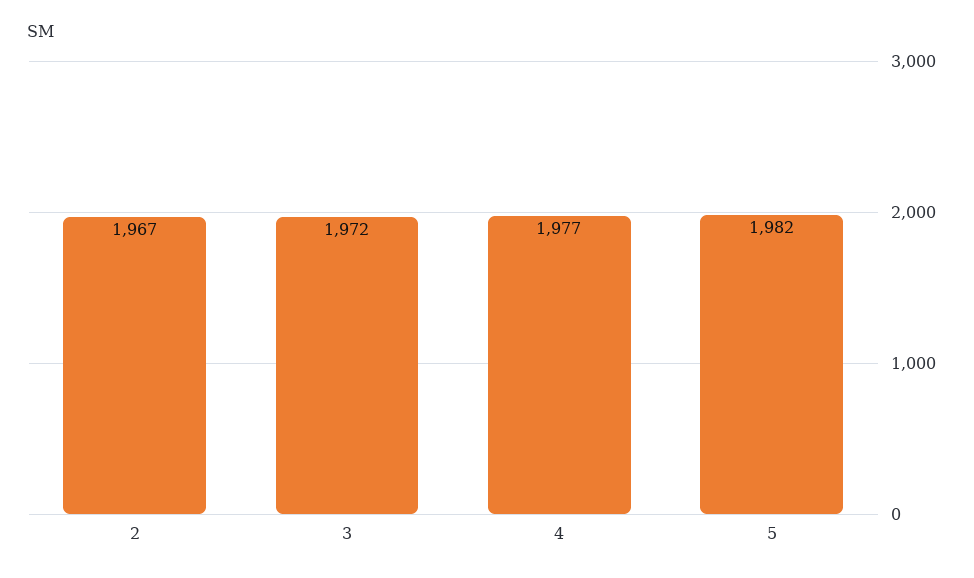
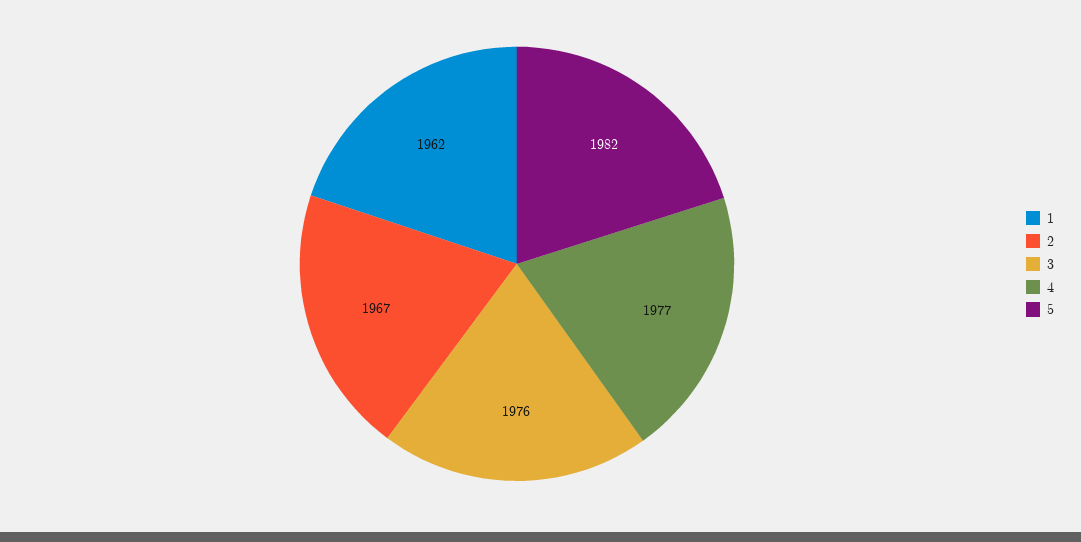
  {
    "2": 1967,
-   "3": 1972,
+   "3": 1976,
    "4": 1977,
-   "5": 1982
+   "5": 1982,
+   "1": 1962
  }

